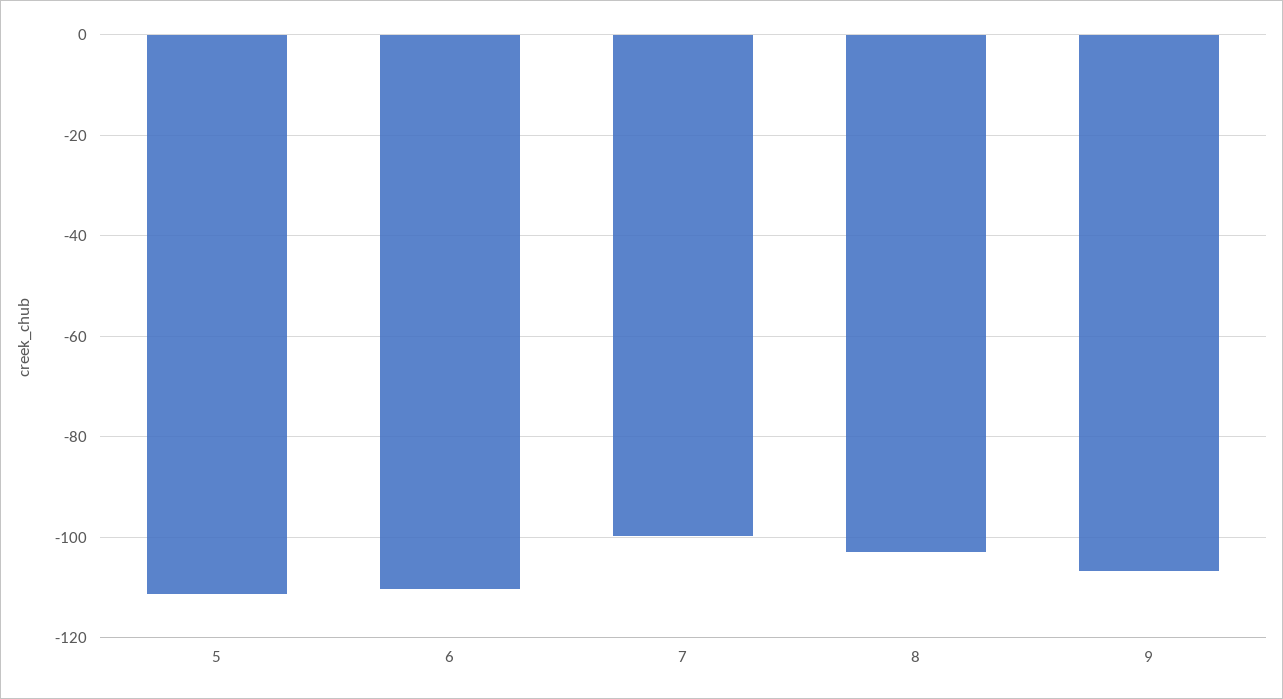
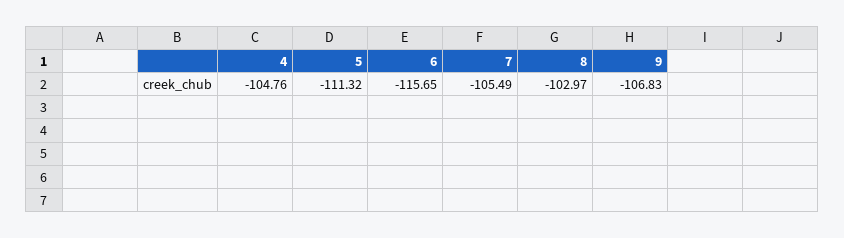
  {
    "5": -111.32,
-   "6": -110,
+   "6": -115.65,
-   "7": -100,
+   "7": -105.49,
    "8": -102.97,
-   "9": -106.83
+   "9": -106.83,
+   "4": -104.76
  }

